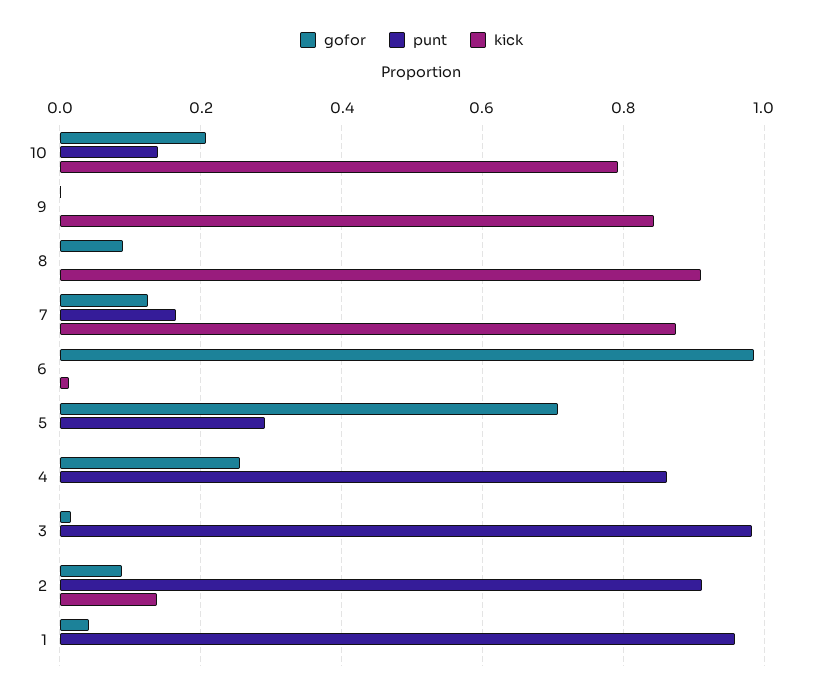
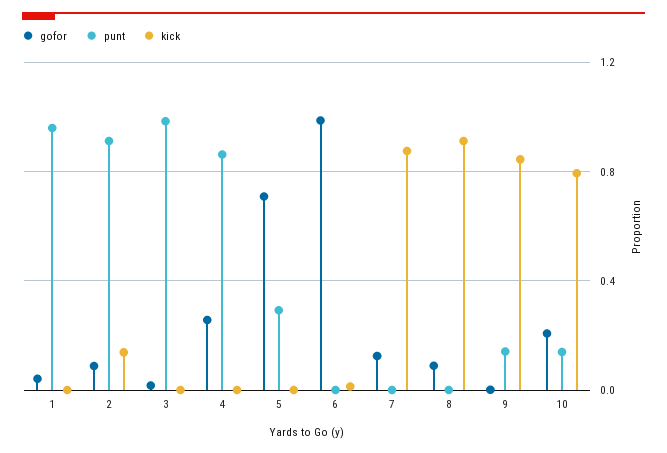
  {
    "gofor": {
      "10": 0.2,
      "9": 0,
      "8": 0.08,
      "7": 0.12,
      "6": 0.98,
      "5": 0.7,
      "4": 0.26,
      "3": 0.02,
      "2": 0.08,
      "1": 0.04
    },
    "punt": {
      "10": 0.14,
-     "9": 0,
+     "9": 0.15,
      "8": 0,
-     "7": 0.16,
+     "7": 0,
      "6": 0,
      "5": 0.3,
      "4": 0.86,
      "3": 0.98,
      "2": 0.92,
      "1": 0.96
    },
    "kick": {
      "10": 0.8,
      "9": 0.84,
      "8": 0.92,
      "7": 0.88,
      "6": 0.02,
      "5": 0,
      "4": 0,
      "3": 0,
      "2": 0.14,
      "1": 0
    }
  }

